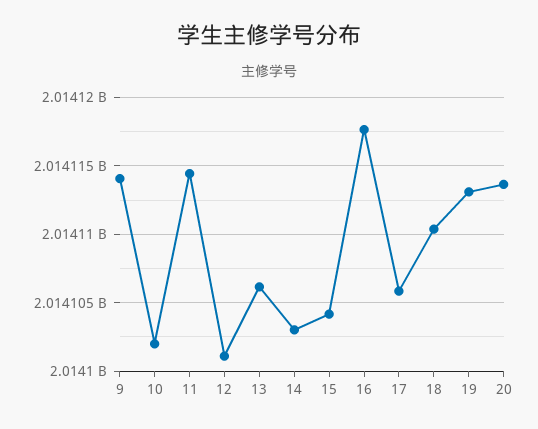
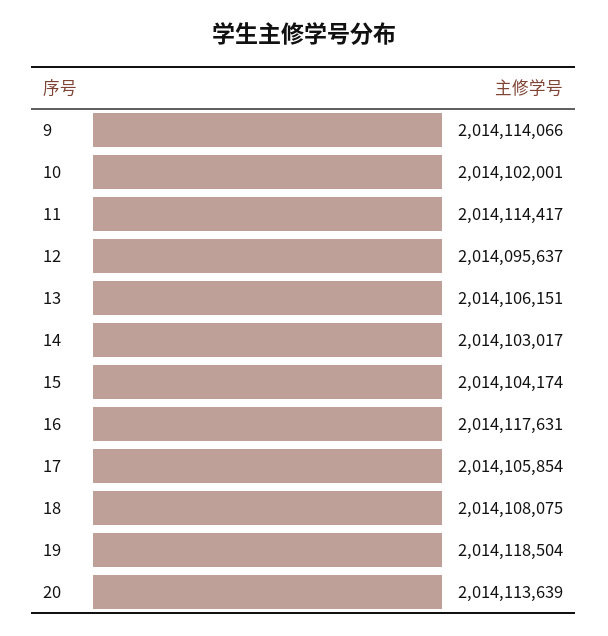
  {
    "9": 2014114066,
    "10": 2014102001,
    "11": 2014114417,
-   "12": 2014101000,
+   "12": 2014095637,
    "13": 2014106151,
    "14": 2014103017,
    "15": 2014104174,
    "16": 2014117631,
    "17": 2014105854,
-   "18": 2014110500,
+   "18": 2014108075,
-   "19": 2014113000,
+   "19": 2014118504,
    "20": 2014113639
  }

